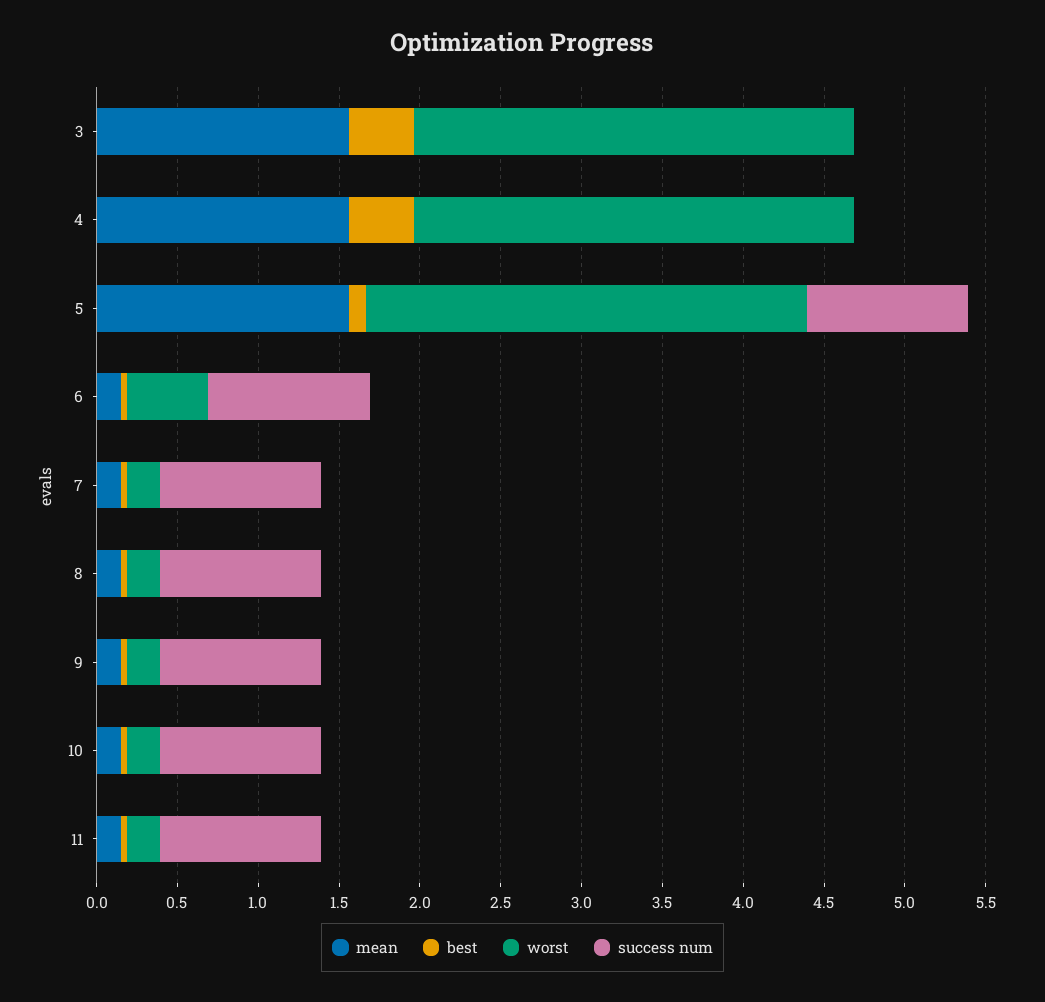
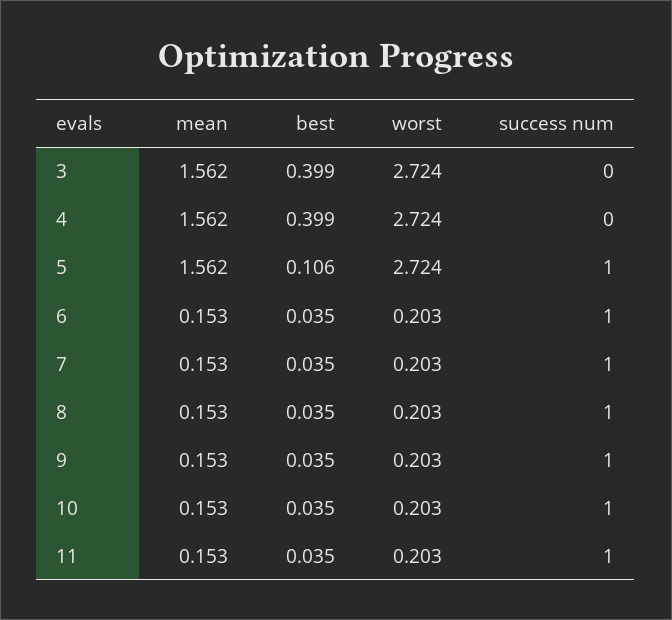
  {
    "mean": {
      "3": 1.562,
      "4": 1.562,
      "5": 1.562,
      "6": 0.153,
      "7": 0.153,
      "8": 0.153,
      "9": 0.153,
      "10": 0.153,
      "11": 0.153
    },
    "best": {
      "3": 0.399,
      "4": 0.399,
      "5": 0.106,
      "6": 0.035,
      "7": 0.035,
      "8": 0.035,
      "9": 0.035,
      "10": 0.035,
      "11": 0.035
    },
    "worst": {
      "3": 2.724,
      "4": 2.724,
      "5": 2.724,
-     "6": 0.5,
+     "6": 0.203,
      "7": 0.203,
      "8": 0.203,
      "9": 0.203,
      "10": 0.203,
      "11": 0.203
    },
    "success num": {
      "3": 0,
      "4": 0,
      "5": 1,
      "6": 1,
      "7": 1,
      "8": 1,
      "9": 1,
      "10": 1,
      "11": 1
    }
  }

